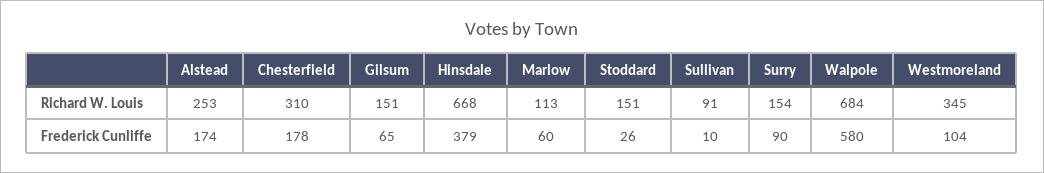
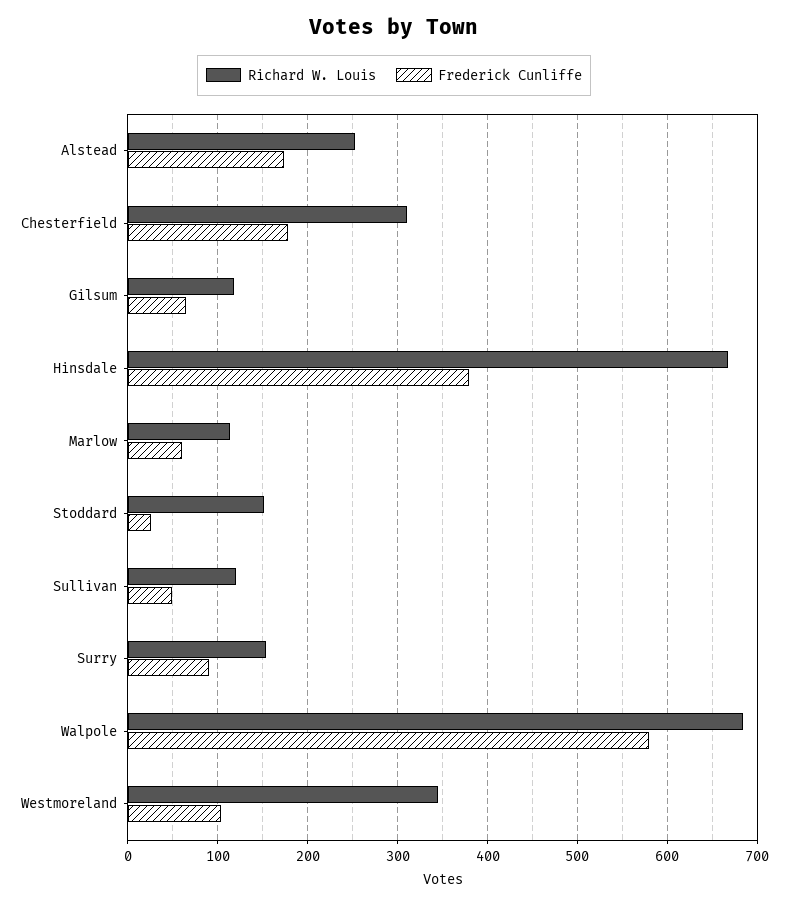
  {
    "Richard W. Louis": {
      "Alstead": 253,
      "Chesterfield": 310,
-     "Gilsum": 151,
+     "Gilsum": 120,
      "Hinsdale": 668,
      "Marlow": 113,
      "Stoddard": 151,
-     "Sullivan": 91,
+     "Sullivan": 120,
      "Surry": 154,
      "Walpole": 684,
      "Westmoreland": 345
    },
    "Frederick Cunliffe": {
      "Alstead": 174,
      "Chesterfield": 178,
      "Gilsum": 65,
      "Hinsdale": 379,
      "Marlow": 60,
      "Stoddard": 26,
-     "Sullivan": 10,
+     "Sullivan": 50,
      "Surry": 90,
      "Walpole": 580,
      "Westmoreland": 104
    }
  }

